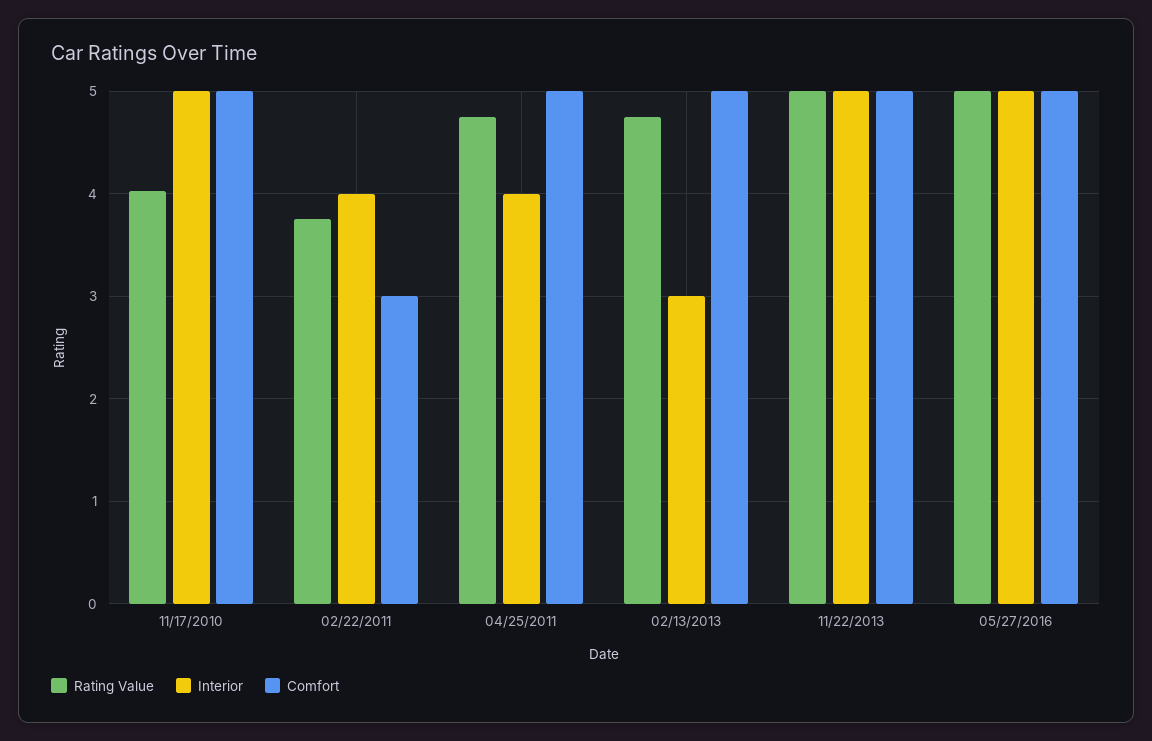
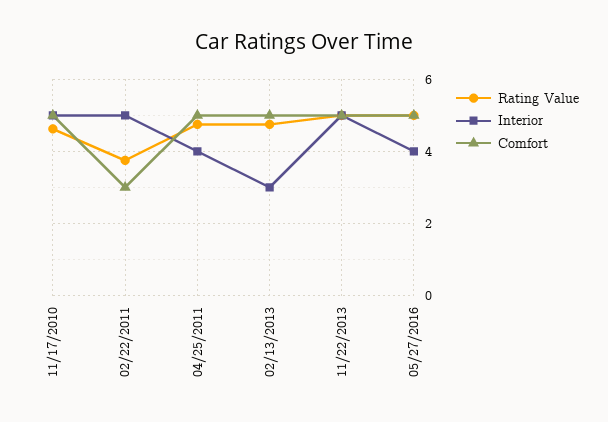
  {
    "Rating Value": {
-     "11/17/2010": 4,
+     "11/17/2010": 4.6,
      "02/22/2011": 3.8,
      "04/25/2011": 4.8,
      "02/13/2013": 4.8,
      "11/22/2013": 5,
      "05/27/2016": 5
    },
    "Interior": {
      "11/17/2010": 5,
-     "02/22/2011": 4,
+     "02/22/2011": 5,
      "04/25/2011": 4,
      "02/13/2013": 3,
      "11/22/2013": 5,
-     "05/27/2016": 5
+     "05/27/2016": 4
    },
    "Comfort": {
      "11/17/2010": 5,
      "02/22/2011": 3,
      "04/25/2011": 5,
      "02/13/2013": 5,
      "11/22/2013": 5,
      "05/27/2016": 5
    }
  }

